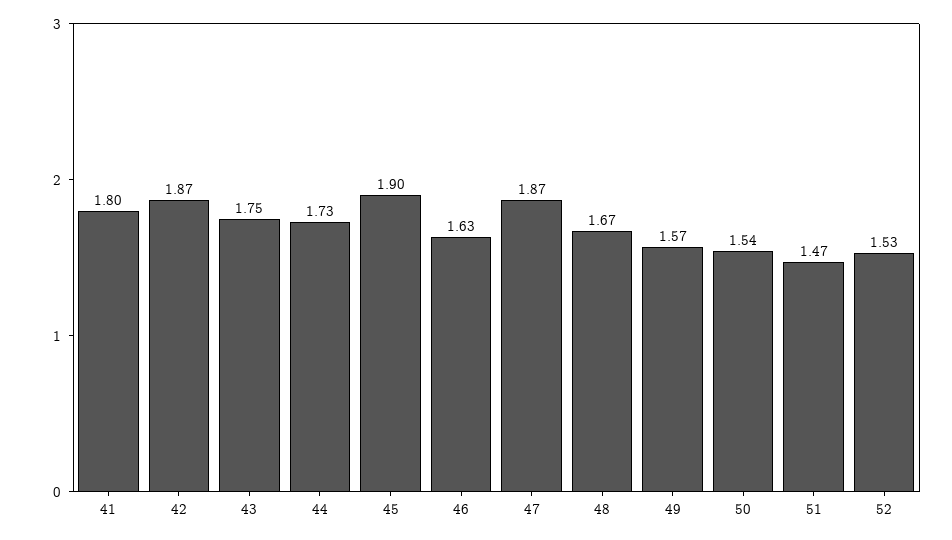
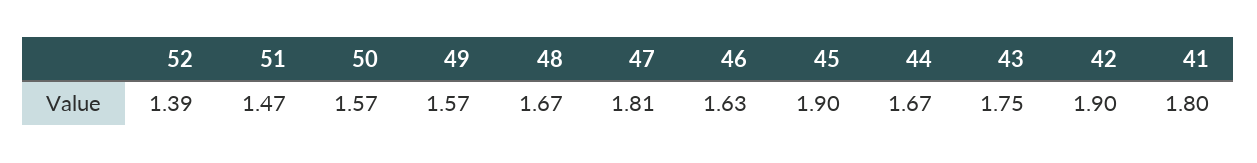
  {
    "41": 1.8,
-   "42": 1.87,
+   "42": 1.9,
    "43": 1.75,
-   "44": 1.73,
+   "44": 1.67,
    "45": 1.9,
    "46": 1.63,
-   "47": 1.87,
+   "47": 1.81,
    "48": 1.67,
    "49": 1.57,
-   "50": 1.54,
+   "50": 1.57,
    "51": 1.47,
-   "52": 1.53
+   "52": 1.39
  }

